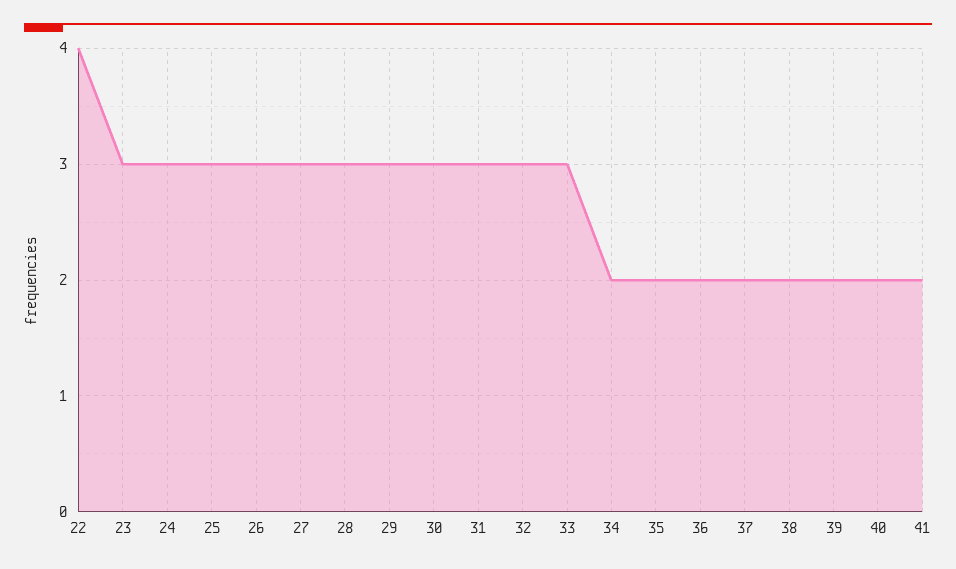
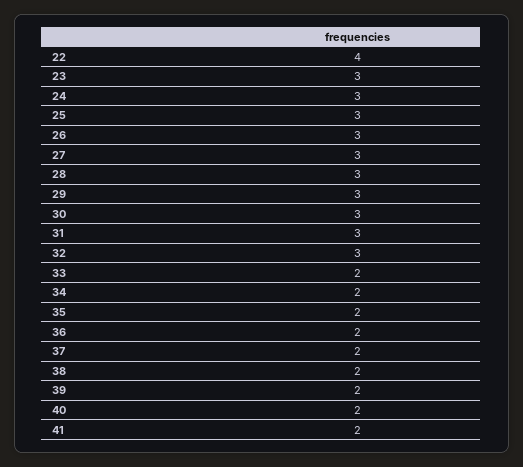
  {
    "22": 4,
    "23": 3,
    "24": 3,
    "25": 3,
    "26": 3,
    "27": 3,
    "28": 3,
    "29": 3,
    "30": 3,
    "31": 3,
    "32": 3,
-   "33": 3,
+   "33": 2,
    "34": 2,
    "35": 2,
    "36": 2,
    "37": 2,
    "38": 2,
    "39": 2,
    "40": 2,
    "41": 2
  }

